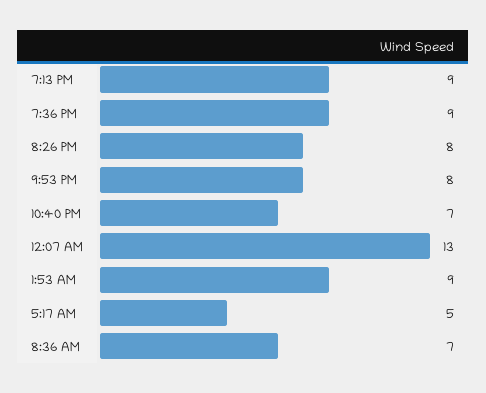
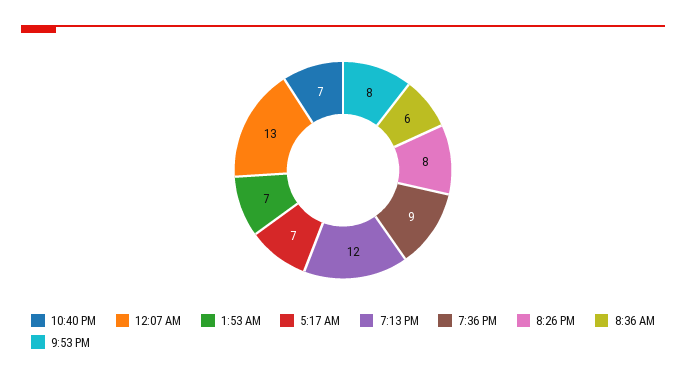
  {
-   "7:13 PM": 9,
+   "7:13 PM": 12,
    "7:36 PM": 9,
    "8:26 PM": 8,
    "9:53 PM": 8,
    "10:40 PM": 7,
    "12:07 AM": 13,
-   "1:53 AM": 9,
+   "1:53 AM": 7,
-   "5:17 AM": 5,
+   "5:17 AM": 7,
-   "8:36 AM": 7
+   "8:36 AM": 6
  }

